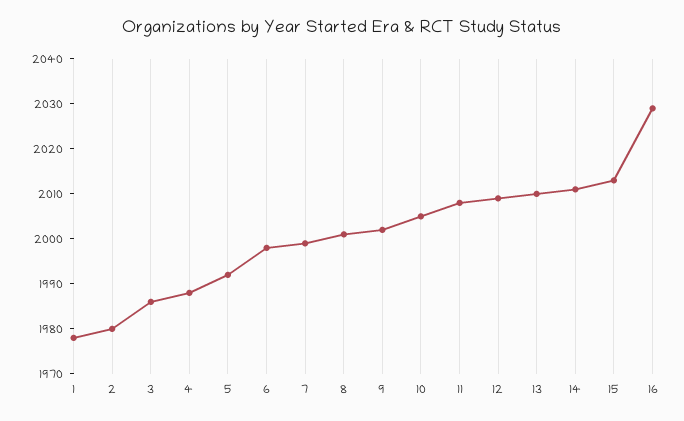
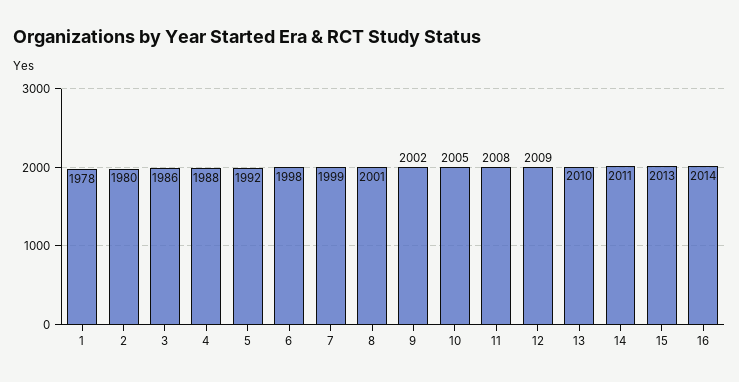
  {
    "1": 1978,
    "2": 1980,
    "3": 1986,
    "4": 1988,
    "5": 1992,
    "6": 1998,
    "7": 1999,
    "8": 2001,
    "9": 2002,
    "10": 2005,
    "11": 2008,
    "12": 2009,
    "13": 2010,
    "14": 2011,
    "15": 2013,
-   "16": 2030
+   "16": 2014
  }

